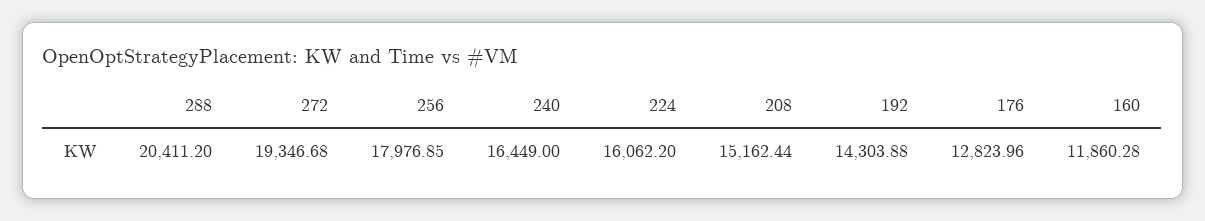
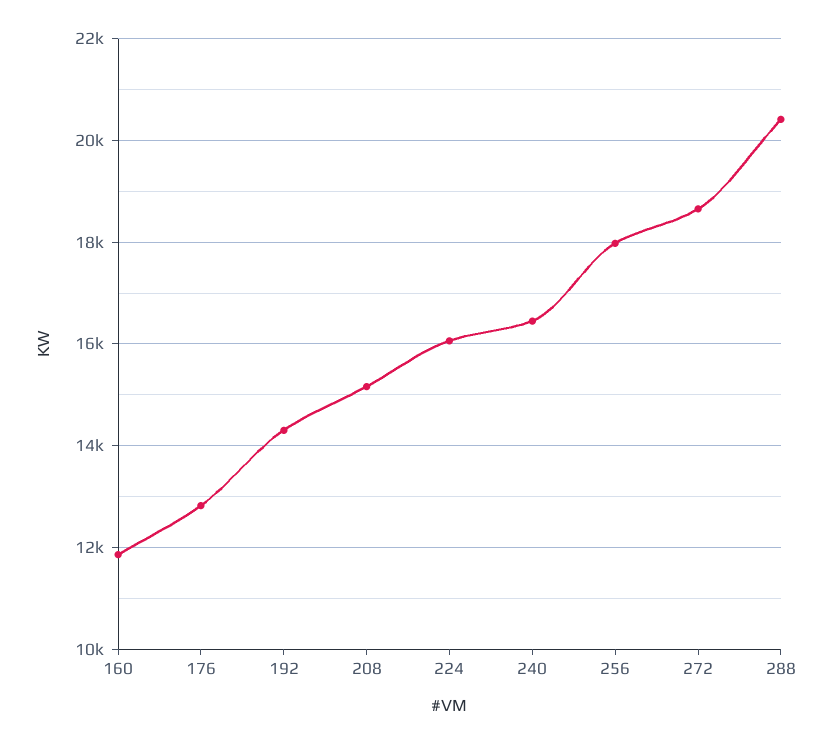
  {
    "288": 20411.2,
-   "272": 19346.68,
+   "272": 18600,
    "256": 17976.85,
    "240": 16449,
    "224": 16062.2,
    "208": 15162.44,
    "192": 14303.88,
    "176": 12823.96,
    "160": 11860.28
  }

